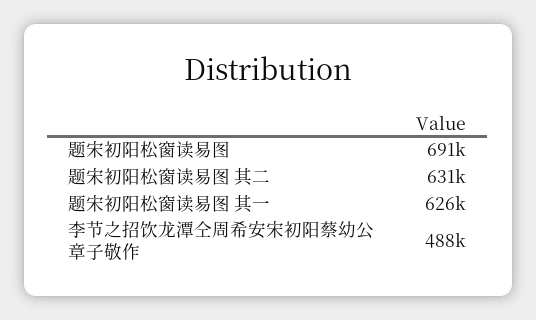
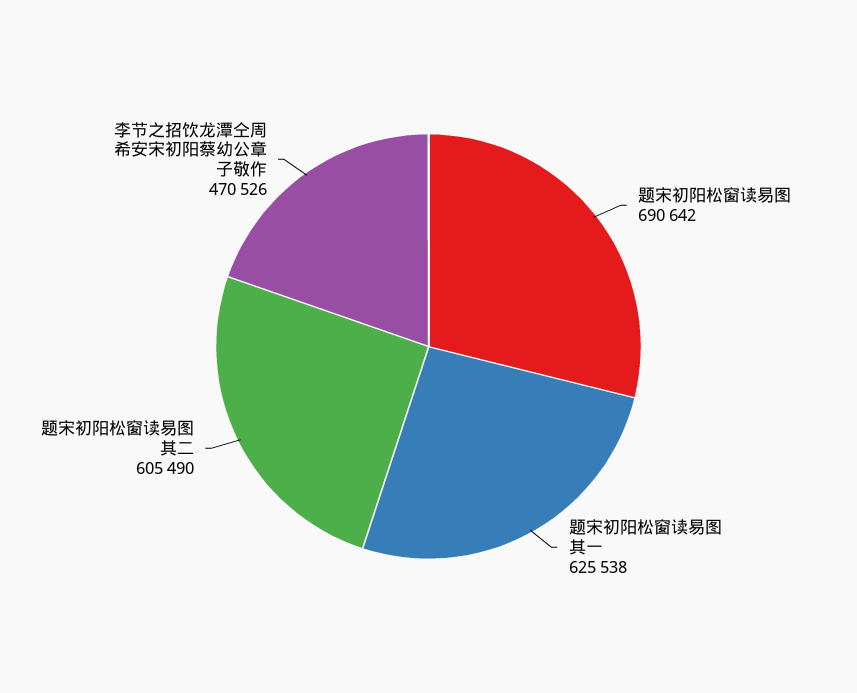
  {
    "题宋初阳松窗读易图": 690642,
-   "题宋初阳松窗读易图 其二": 631000,
+   "题宋初阳松窗读易图 其二": 605490,
    "题宋初阳松窗读易图 其一": 625538,
-   "李节之招饮龙潭仝周希安宋初阳蔡幼公章子敬作": 488000
+   "李节之招饮龙潭仝周希安宋初阳蔡幼公章子敬作": 470526
  }

